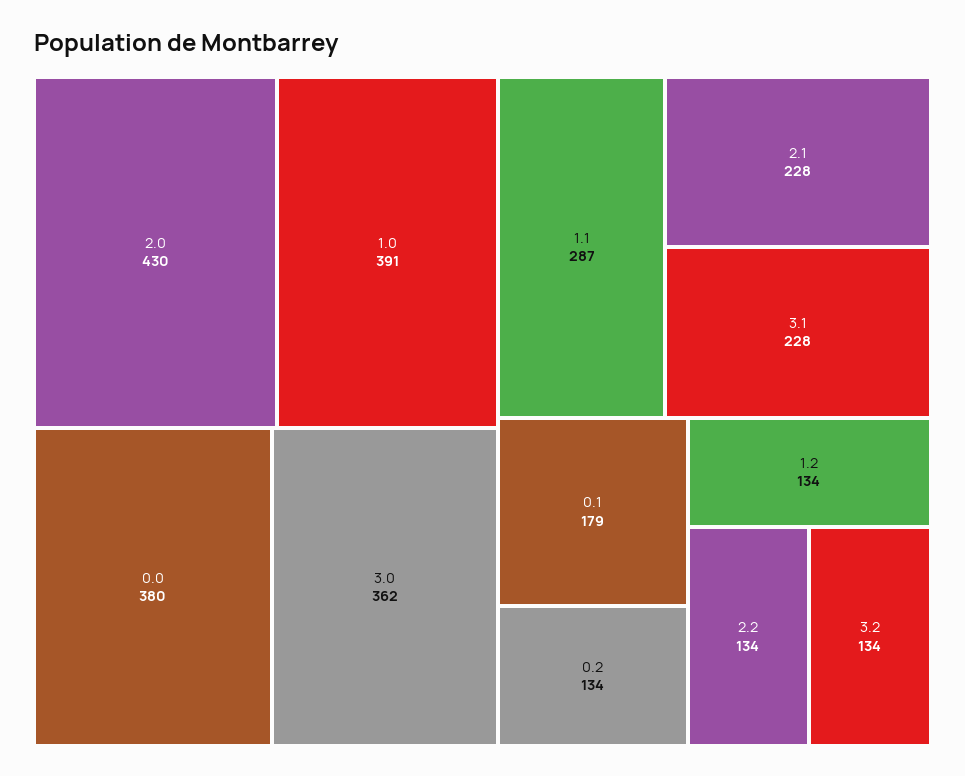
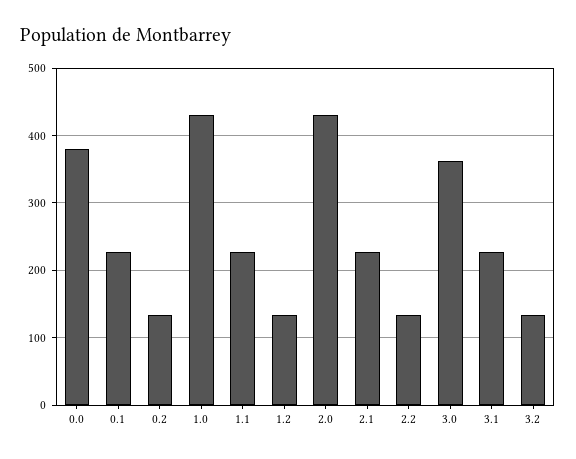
  {
    "2.0": 430,
-   "1.0": 391,
+   "1.0": 430,
    "0.0": 380,
    "3.0": 362,
-   "1.1": 287,
+   "1.1": 230,
    "2.1": 228,
    "3.1": 228,
-   "0.1": 179,
+   "0.1": 230,
    "0.2": 134,
    "1.2": 134,
    "2.2": 134,
    "3.2": 134
  }

